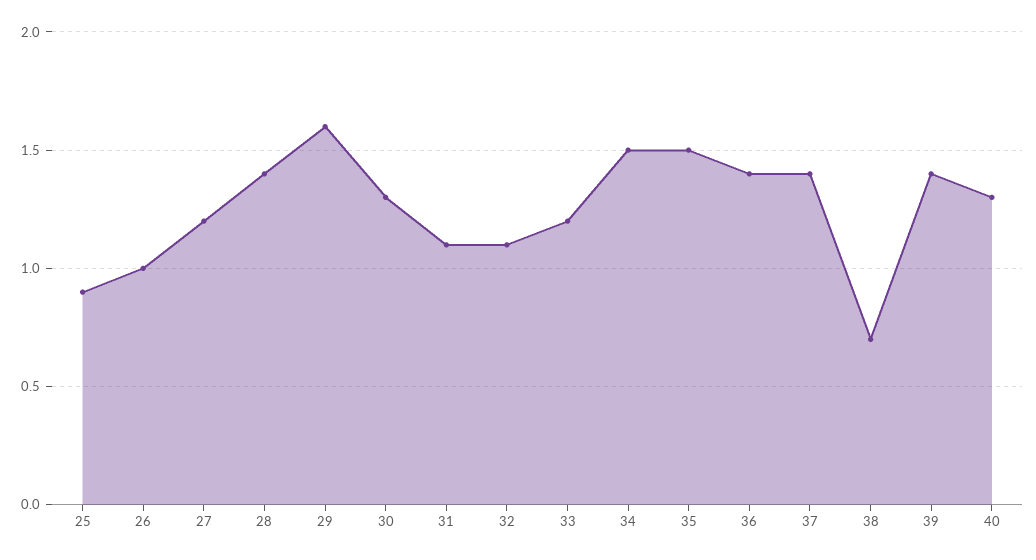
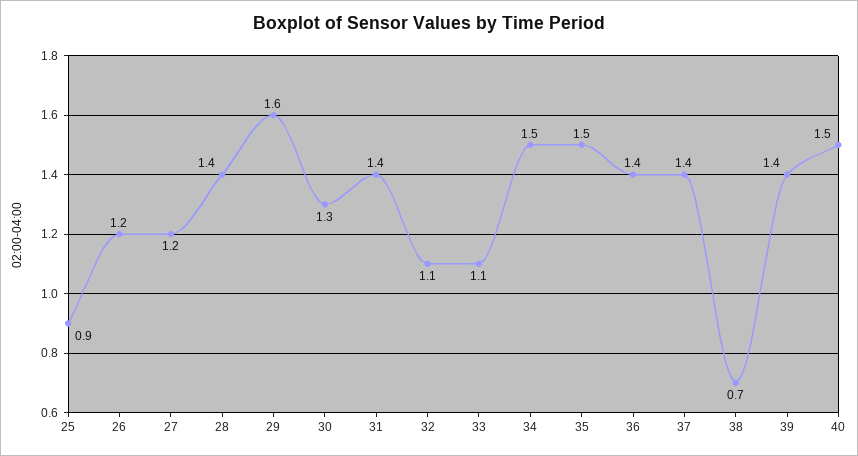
  {
    "25": 0.9,
-   "26": 1,
+   "26": 1.2,
    "27": 1.2,
    "28": 1.4,
    "29": 1.6,
    "30": 1.3,
-   "31": 1.1,
+   "31": 1.4,
    "32": 1.1,
-   "33": 1.2,
+   "33": 1.1,
    "34": 1.5,
    "35": 1.5,
    "36": 1.4,
    "37": 1.4,
    "38": 0.7,
    "39": 1.4,
-   "40": 1.3
+   "40": 1.5
  }

